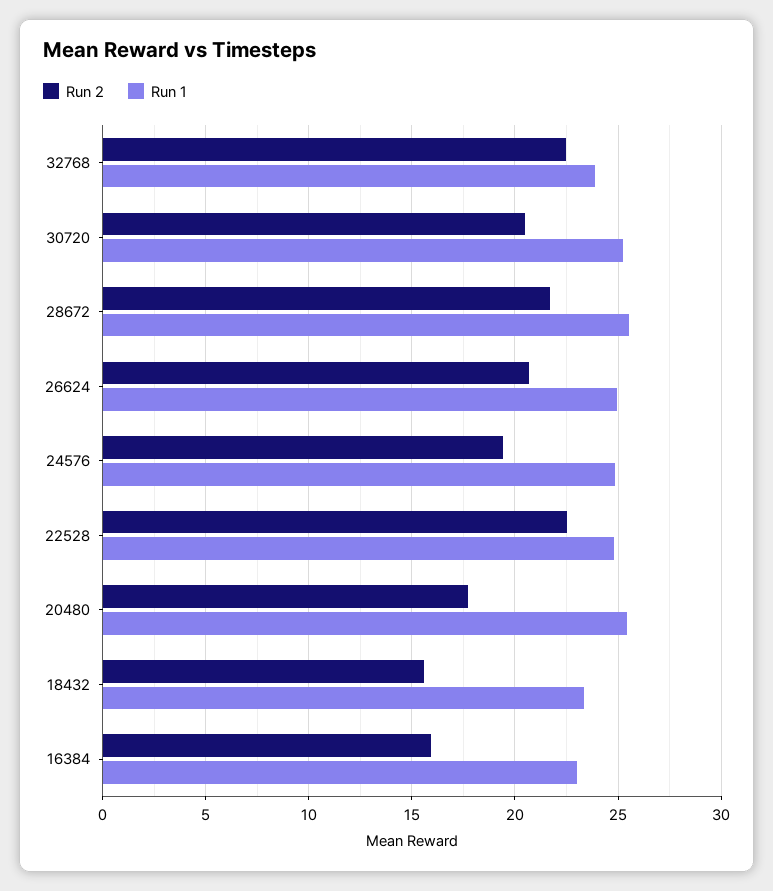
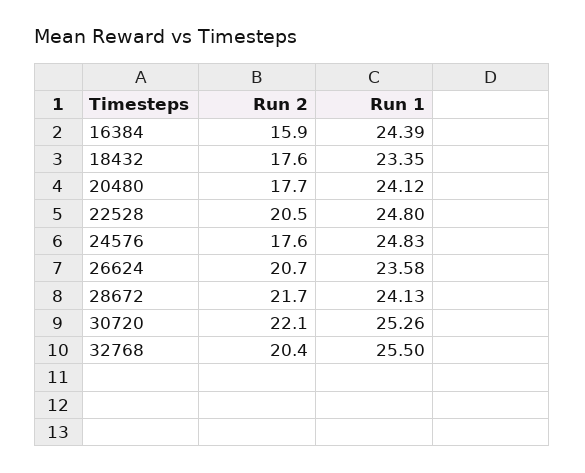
  {
    "Run 2": {
-     "32768": 22.5,
+     "32768": 20.4,
-     "30720": 20.5,
+     "30720": 22.1,
      "28672": 21.7,
      "26624": 20.7,
-     "24576": 19.5,
+     "24576": 17.6,
-     "22528": 22.5,
+     "22528": 20.5,
      "20480": 17.7,
-     "18432": 15.5,
+     "18432": 17.6,
      "16384": 15.9
    },
    "Run 1": {
-     "32768": 24,
+     "32768": 25.5,
      "30720": 25.26,
-     "28672": 25.5,
+     "28672": 24.13,
-     "26624": 25,
+     "26624": 23.58,
      "24576": 24.83,
      "22528": 24.8,
-     "20480": 25.5,
+     "20480": 24.12,
      "18432": 23.35,
-     "16384": 23
+     "16384": 24.39
    }
  }

